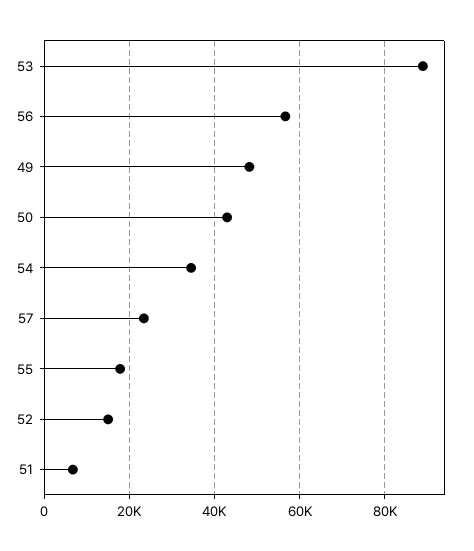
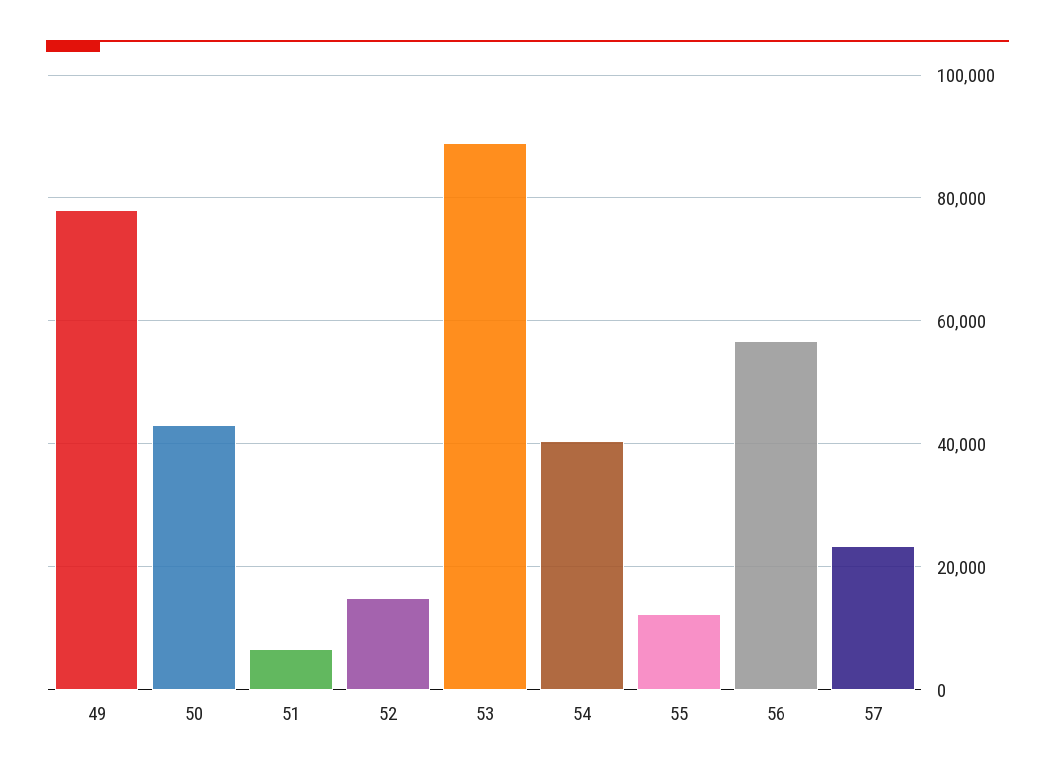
  {
    "53": 90000,
    "56": 56000,
-   "49": 48000,
+   "49": 78000,
    "50": 44000,
-   "54": 34000,
+   "54": 40000,
    "57": 24000,
-   "55": 18000,
+   "55": 12000,
    "52": 16000,
    "51": 6000
  }

